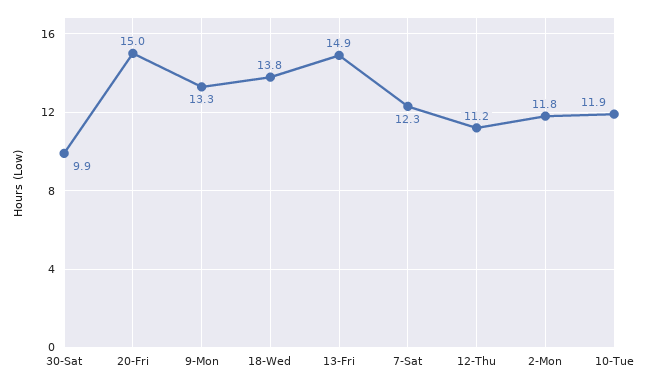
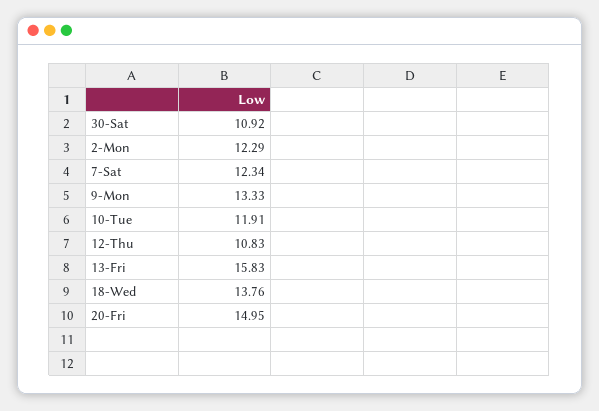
  {
-   "30-Sat": 9.9,
+   "30-Sat": 10.92,
    "20-Fri": 14.95,
    "9-Mon": 13.33,
    "18-Wed": 13.76,
-   "13-Fri": 14.9,
+   "13-Fri": 15.83,
    "7-Sat": 12.34,
-   "12-Thu": 11.2,
+   "12-Thu": 10.83,
-   "2-Mon": 11.8,
+   "2-Mon": 12.29,
    "10-Tue": 11.91
  }

